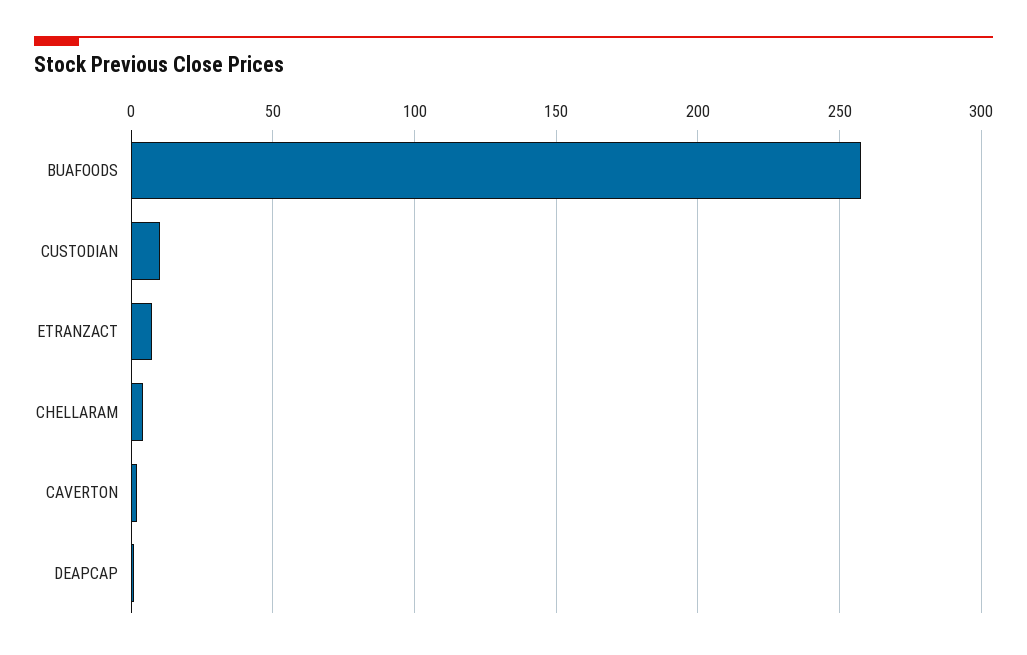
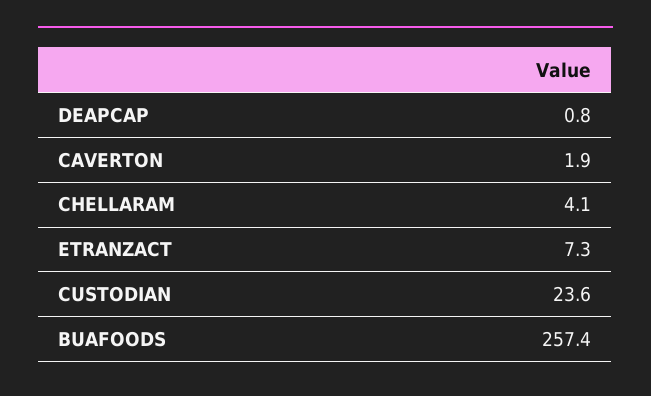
  {
    "BUAFOODS": 257.4,
-   "CUSTODIAN": 10,
+   "CUSTODIAN": 23.6,
    "ETRANZACT": 7.3,
    "CHELLARAM": 4.1,
    "CAVERTON": 1.9,
    "DEAPCAP": 0.8
  }

